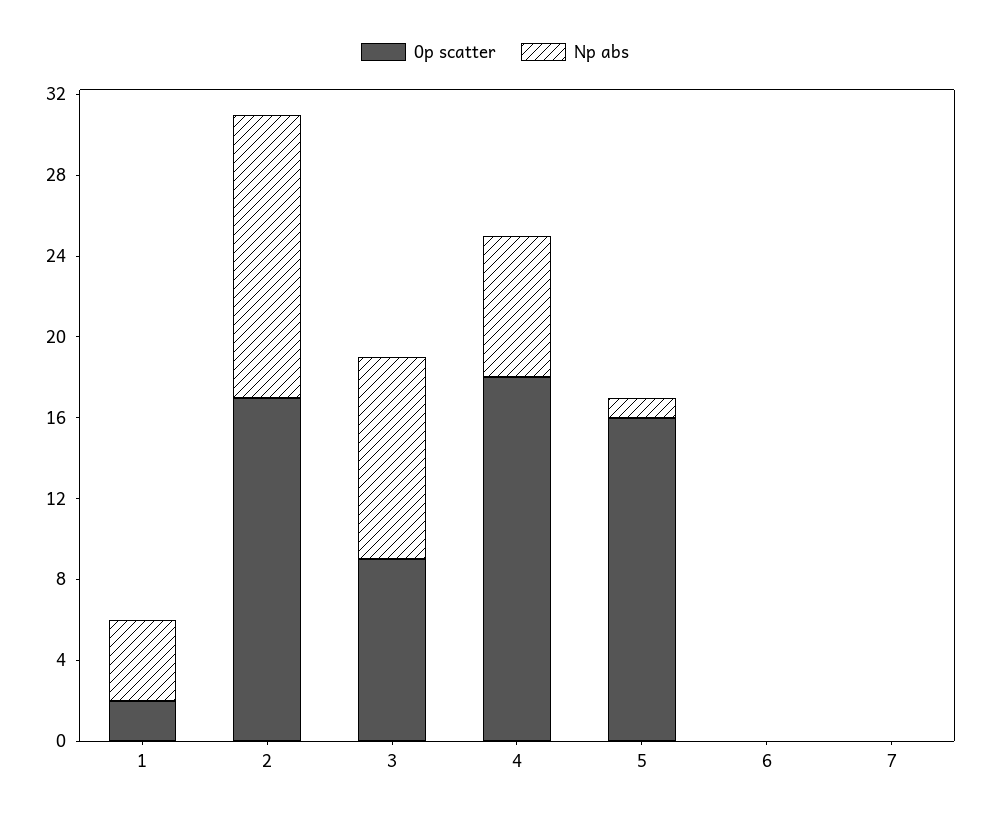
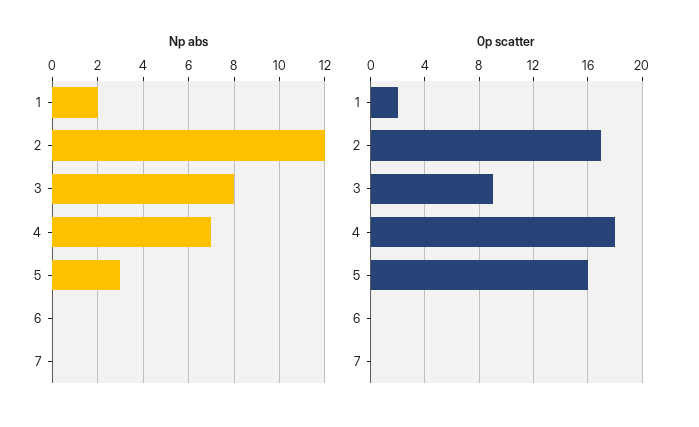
  {
    "0p scatter": {
      "1": 2,
      "2": 17,
      "3": 9,
      "4": 18,
      "5": 16,
      "6": 0,
      "7": 0
    },
    "Np abs": {
-     "1": 4,
+     "1": 2,
-     "2": 14,
+     "2": 12,
-     "3": 10,
+     "3": 8,
      "4": 7,
-     "5": 1,
+     "5": 3,
      "6": 0,
      "7": 0
    }
  }

